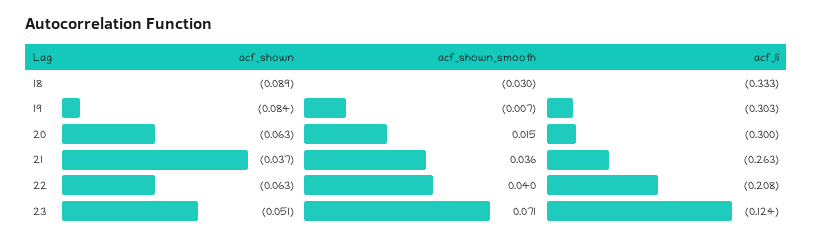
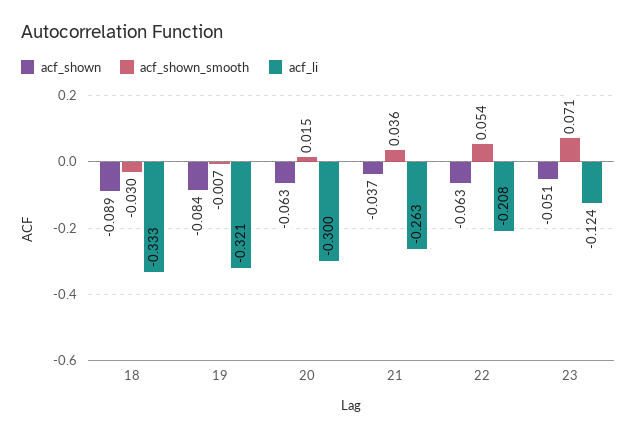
  {
    "acf_shown": {
      "18": -0.089,
      "19": -0.084,
      "20": -0.063,
      "21": -0.037,
      "22": -0.063,
      "23": -0.051
    },
    "acf_shown_smooth": {
      "18": -0.03,
      "19": -0.007,
      "20": 0.015,
      "21": 0.036,
-     "22": 0.04,
+     "22": 0.054,
      "23": 0.071
    },
    "acf_li": {
      "18": -0.333,
-     "19": -0.303,
+     "19": -0.321,
      "20": -0.3,
      "21": -0.263,
      "22": -0.208,
      "23": -0.124
    }
  }

